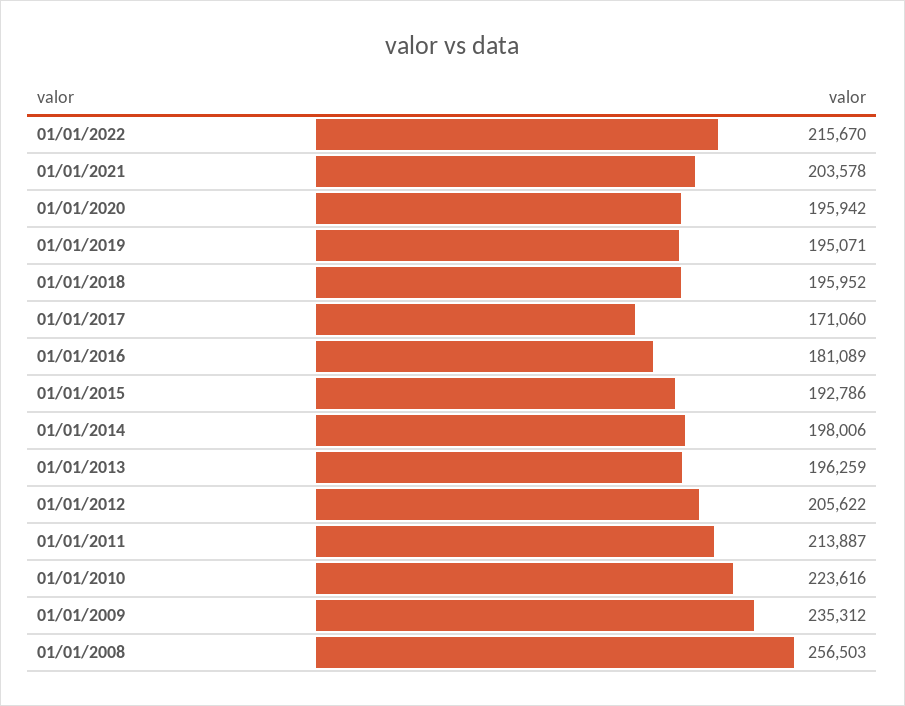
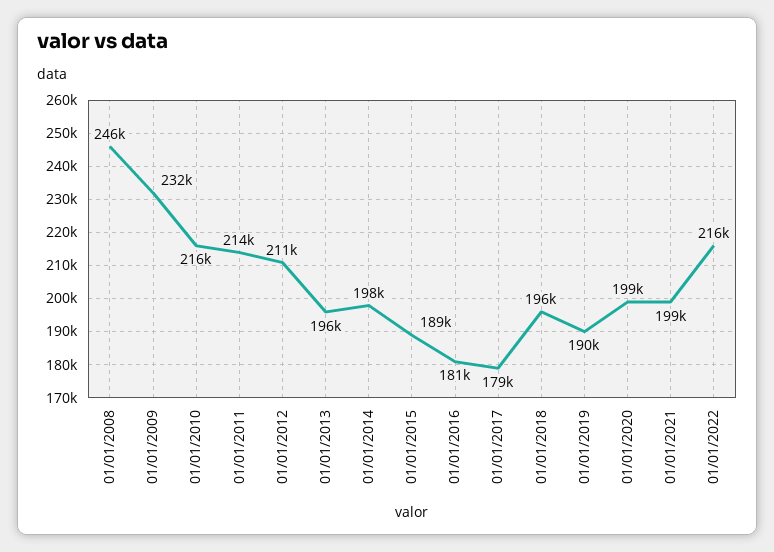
  {
    "01/01/2022": 215670,
-   "01/01/2021": 203578,
+   "01/01/2021": 199000,
-   "01/01/2020": 195942,
+   "01/01/2020": 199000,
-   "01/01/2019": 195071,
+   "01/01/2019": 190000,
    "01/01/2018": 195952,
-   "01/01/2017": 171060,
+   "01/01/2017": 179000,
    "01/01/2016": 181089,
-   "01/01/2015": 192786,
+   "01/01/2015": 189000,
    "01/01/2014": 198006,
    "01/01/2013": 196259,
-   "01/01/2012": 205622,
+   "01/01/2012": 211000,
    "01/01/2011": 213887,
-   "01/01/2010": 223616,
+   "01/01/2010": 216000,
-   "01/01/2009": 235312,
+   "01/01/2009": 232000,
-   "01/01/2008": 256503
+   "01/01/2008": 246000
  }

